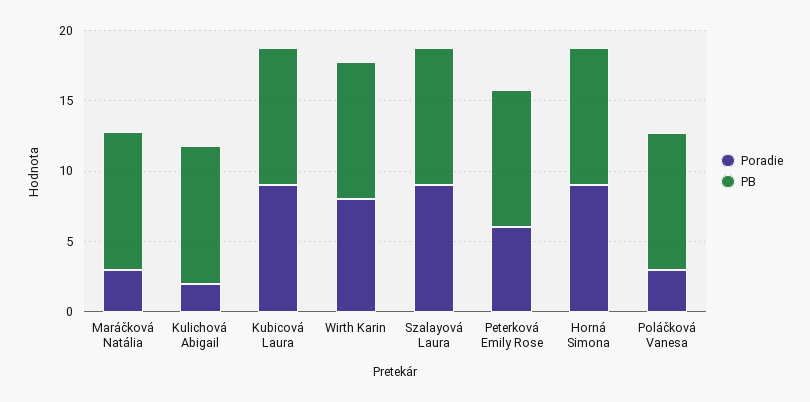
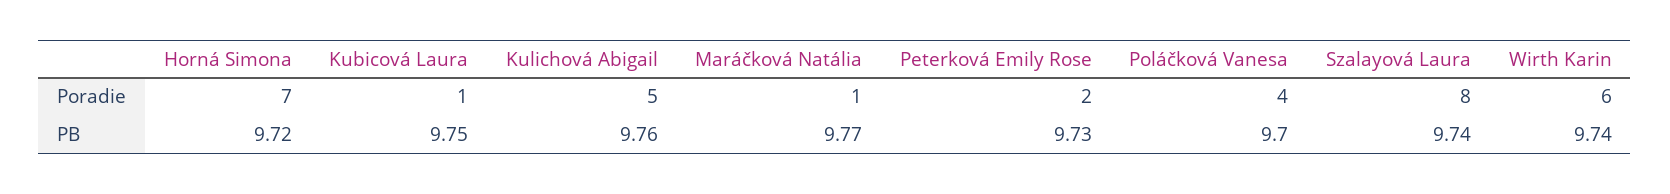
  {
    "Poradie": {
-     "Maráčková Natália": 3,
+     "Maráčková Natália": 1,
-     "Kulichová Abigail": 2,
+     "Kulichová Abigail": 5,
-     "Kubicová Laura": 9,
+     "Kubicová Laura": 1,
-     "Wirth Karin": 8,
+     "Wirth Karin": 6,
-     "Szalayová Laura": 9,
+     "Szalayová Laura": 8,
-     "Peterková Emily Rose": 6,
+     "Peterková Emily Rose": 2,
-     "Horná Simona": 9,
+     "Horná Simona": 7,
-     "Poláčková Vanesa": 3
+     "Poláčková Vanesa": 4
    },
    "PB": {
      "Maráčková Natália": 9.77,
      "Kulichová Abigail": 9.76,
      "Kubicová Laura": 9.75,
      "Wirth Karin": 9.74,
      "Szalayová Laura": 9.74,
      "Peterková Emily Rose": 9.73,
      "Horná Simona": 9.72,
      "Poláčková Vanesa": 9.7
    }
  }

